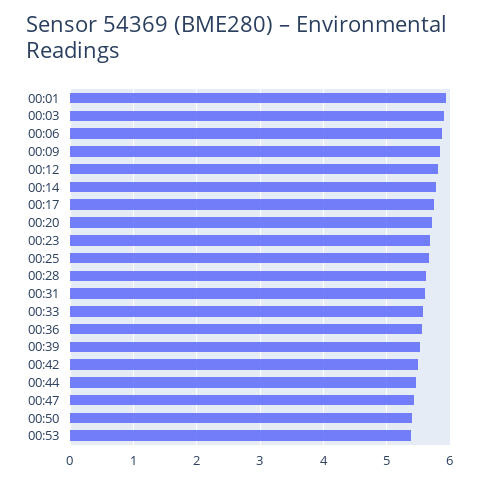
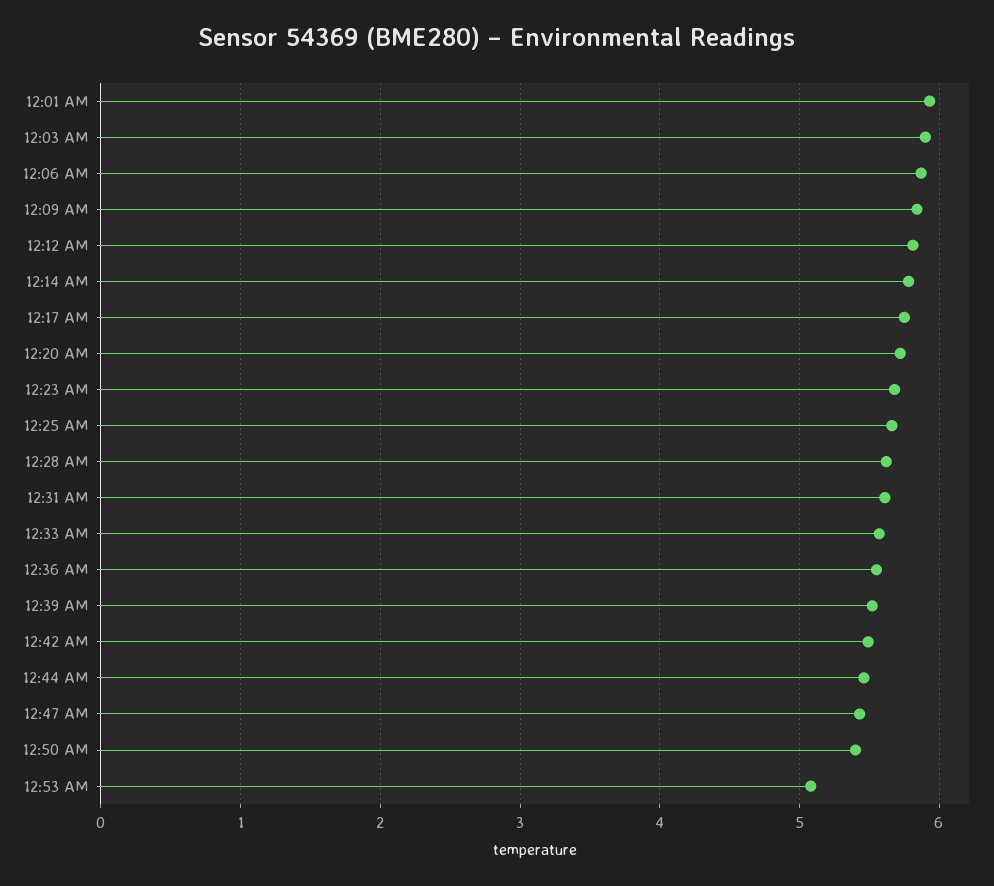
  {
    "00:01": 5.9,
    "00:03": 5.9,
    "00:06": 5.9,
    "00:09": 5.8,
    "00:12": 5.8,
    "00:14": 5.8,
    "00:17": 5.8,
    "00:20": 5.7,
    "00:23": 5.7,
    "00:25": 5.7,
    "00:28": 5.6,
    "00:31": 5.6,
    "00:33": 5.6,
    "00:36": 5.6,
    "00:39": 5.5,
    "00:42": 5.5,
    "00:44": 5.5,
    "00:47": 5.4,
    "00:50": 5.4,
-   "00:53": 5.4
+   "00:53": 5.1
  }

